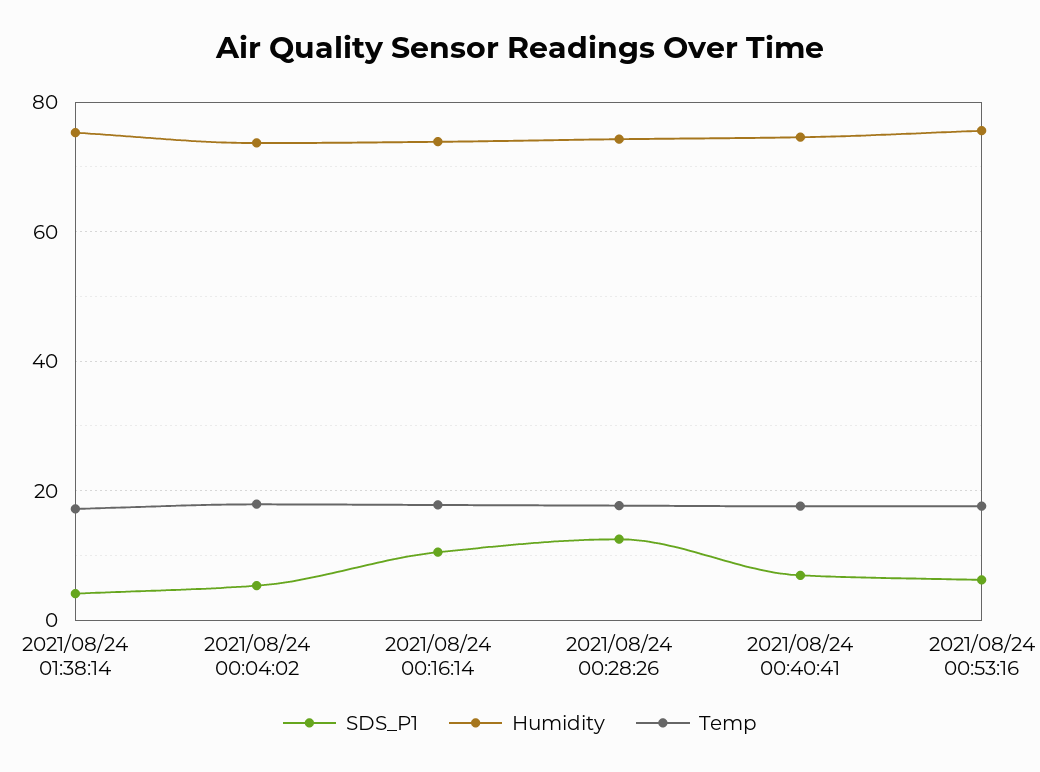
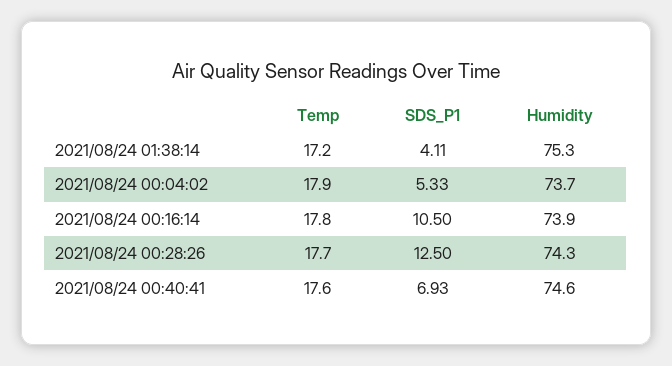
  {
    "SDS_P1": {
      "2021/08/24 01:38:14": 4.11,
      "2021/08/24 00:04:02": 5.33,
      "2021/08/24 00:16:14": 10.5,
      "2021/08/24 00:28:26": 12.5,
-     "2021/08/24 00:40:41": 6.93,
+     "2021/08/24 00:40:41": 6.93
-     "2021/08/24 00:53:16": 6
    },
    "Humidity": {
      "2021/08/24 01:38:14": 75.3,
      "2021/08/24 00:04:02": 73.7,
      "2021/08/24 00:16:14": 73.9,
      "2021/08/24 00:28:26": 74.3,
-     "2021/08/24 00:40:41": 74.6,
+     "2021/08/24 00:40:41": 74.6
-     "2021/08/24 00:53:16": 76
    },
    "Temp": {
      "2021/08/24 01:38:14": 17.2,
      "2021/08/24 00:04:02": 17.9,
      "2021/08/24 00:16:14": 17.8,
      "2021/08/24 00:28:26": 17.7,
-     "2021/08/24 00:40:41": 17.6,
+     "2021/08/24 00:40:41": 17.6
-     "2021/08/24 00:53:16": 18
    }
  }

